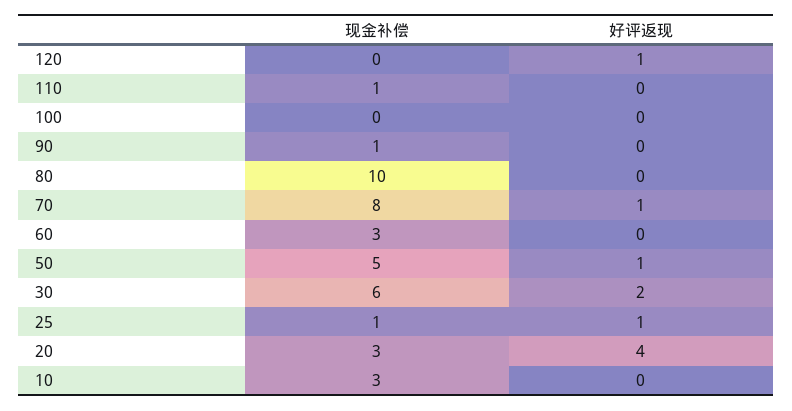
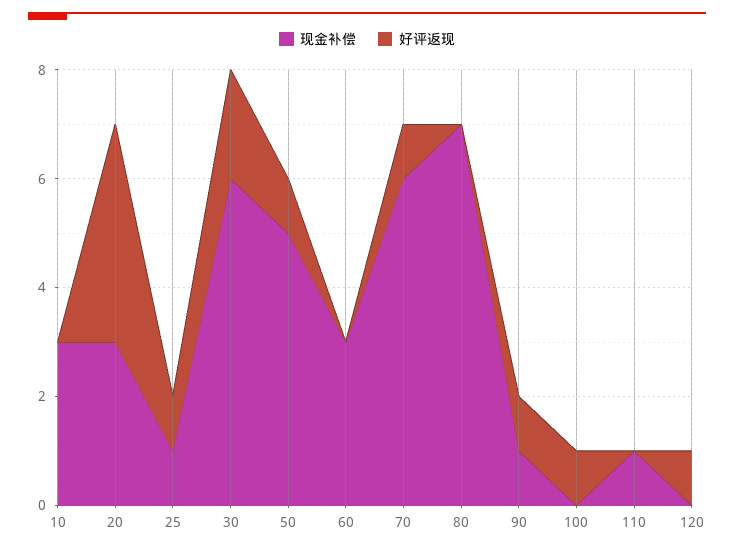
  {
    "现金补偿": {
      "120": 0,
      "110": 1,
      "100": 0,
      "90": 1,
-     "80": 10,
+     "80": 7,
-     "70": 8,
+     "70": 6,
      "60": 3,
      "50": 5,
      "30": 6,
      "25": 1,
      "20": 3,
      "10": 3
    },
    "好评返现": {
      "120": 1,
      "110": 0,
-     "100": 0,
+     "100": 1,
-     "90": 0,
+     "90": 1,
      "80": 0,
      "70": 1,
      "60": 0,
      "50": 1,
      "30": 2,
      "25": 1,
      "20": 4,
      "10": 0
    }
  }

